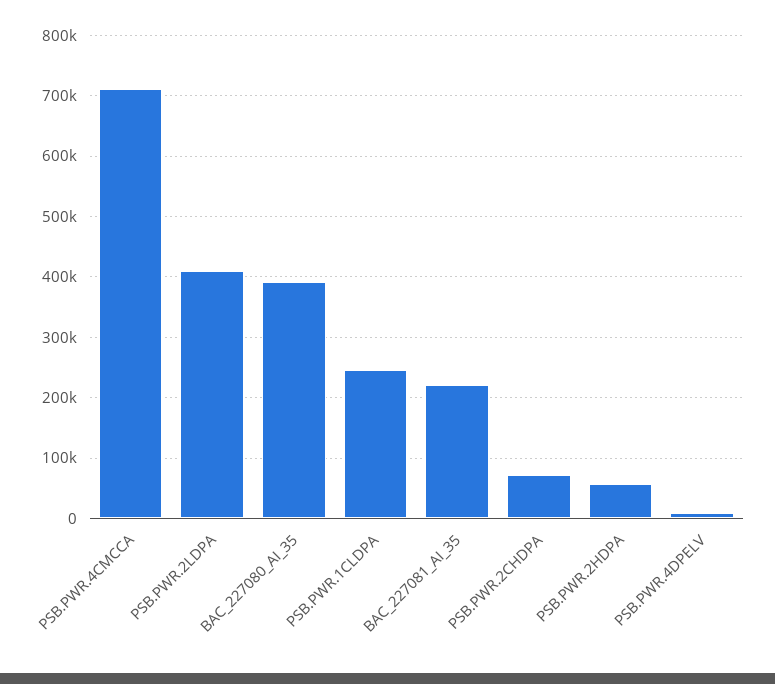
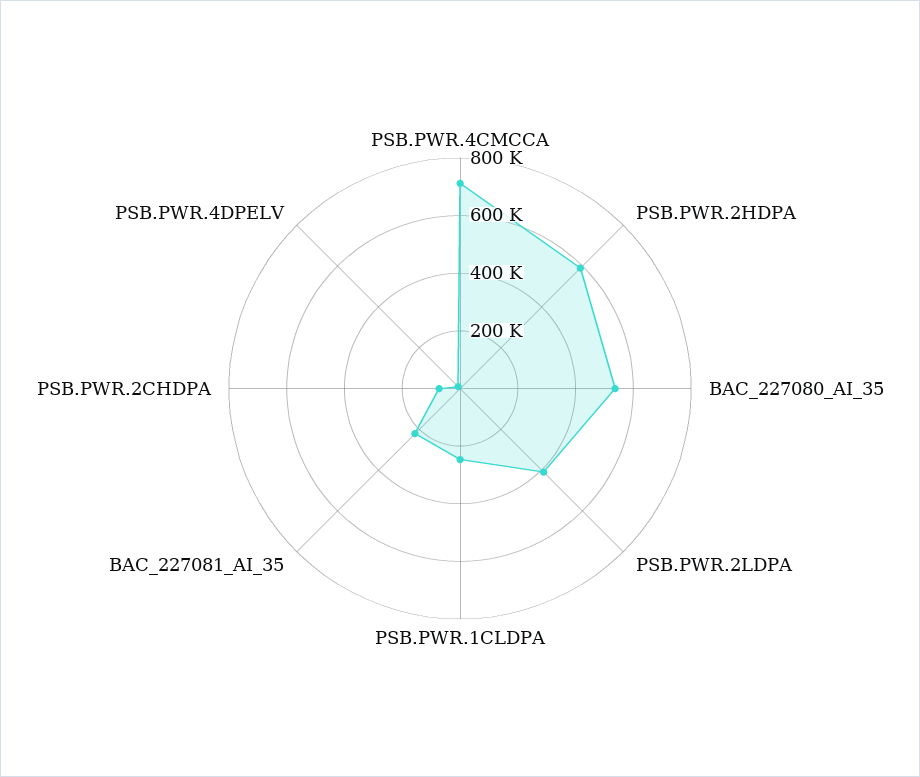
  {
    "PSB.PWR.4CMCCA": 710000,
    "PSB.PWR.2LDPA": 410000,
-   "BAC_227080_AI_35": 390000,
+   "BAC_227080_AI_35": 550000,
    "PSB.PWR.1CLDPA": 250000,
    "BAC_227081_AI_35": 220000,
    "PSB.PWR.2CHDPA": 70000,
-   "PSB.PWR.2HDPA": 60000,
+   "PSB.PWR.2HDPA": 600000,
    "PSB.PWR.4DPELV": 10000
  }

